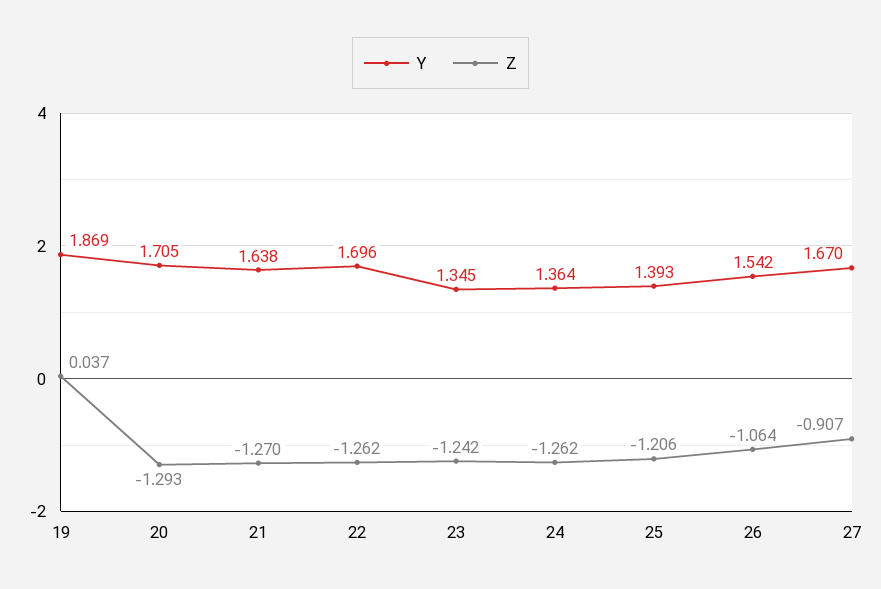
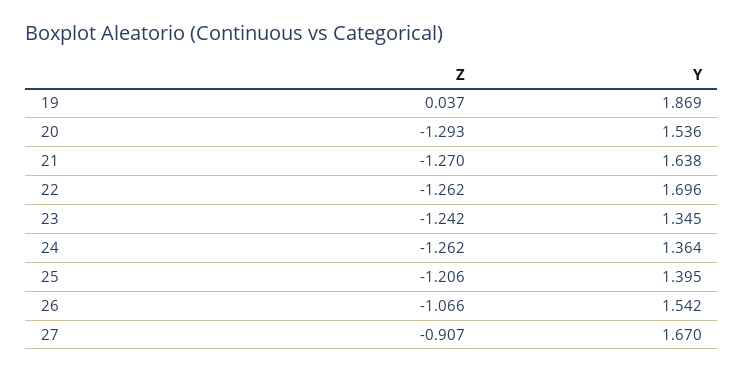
  {
    "Y": {
      "19": 1.869,
-     "20": 1.705,
+     "20": 1.536,
      "21": 1.638,
      "22": 1.696,
      "23": 1.345,
      "24": 1.364,
-     "25": 1.393,
+     "25": 1.395,
      "26": 1.542,
      "27": 1.67
    },
    "Z": {
      "19": 0.037,
      "20": -1.293,
      "21": -1.27,
      "22": -1.262,
      "23": -1.242,
      "24": -1.262,
      "25": -1.206,
-     "26": -1.064,
+     "26": -1.066,
      "27": -0.907
    }
  }

